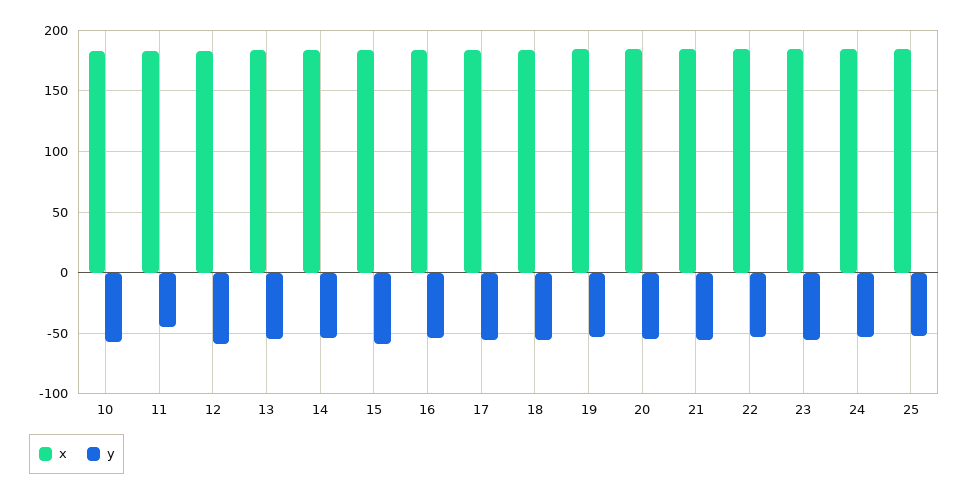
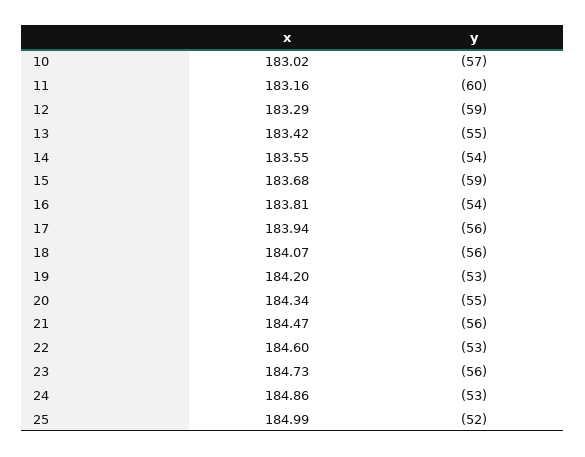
  {
    "x": {
      "10": 183.02,
      "11": 183.16,
      "12": 183.29,
      "13": 183.42,
      "14": 183.55,
      "15": 183.68,
      "16": 183.81,
      "17": 183.94,
      "18": 184.07,
      "19": 184.2,
      "20": 184.34,
      "21": 184.47,
      "22": 184.6,
      "23": 184.73,
      "24": 184.86,
      "25": 184.99
    },
    "y": {
      "10": -57,
-     "11": -45,
+     "11": -60,
      "12": -59,
      "13": -55,
      "14": -54,
      "15": -59,
      "16": -54,
      "17": -56,
      "18": -56,
      "19": -53,
      "20": -55,
      "21": -56,
      "22": -53,
      "23": -56,
      "24": -53,
      "25": -52
    }
  }

